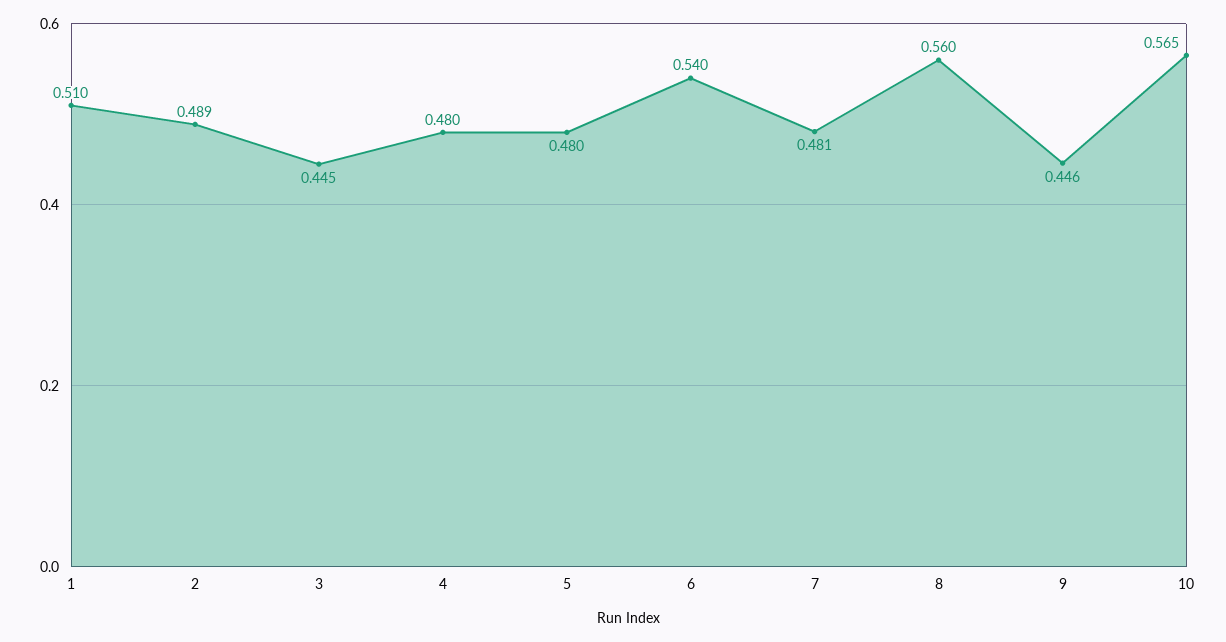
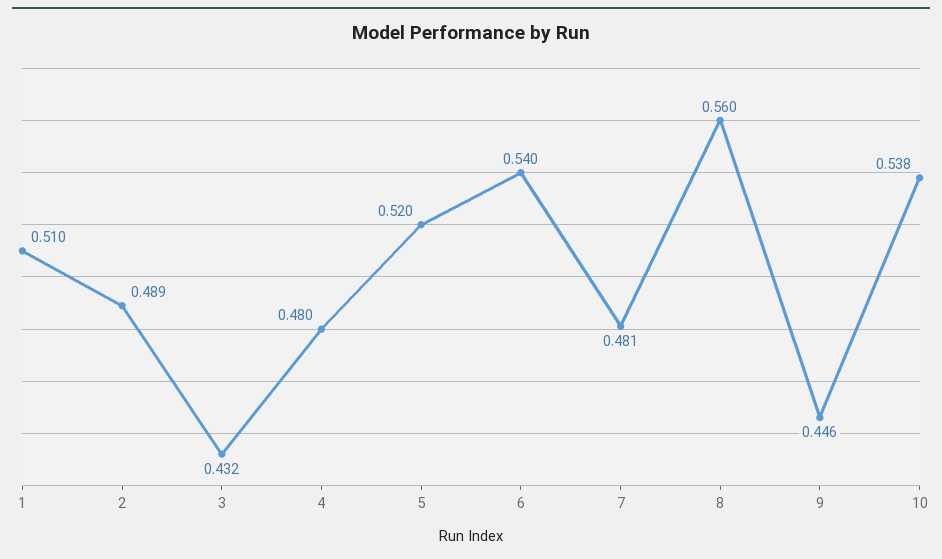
  {
    "1": 0.51,
    "2": 0.489,
-   "3": 0.445,
+   "3": 0.432,
    "4": 0.48,
-   "5": 0.48,
+   "5": 0.52,
    "6": 0.54,
    "7": 0.481,
    "8": 0.56,
    "9": 0.446,
-   "10": 0.565
+   "10": 0.538
  }

